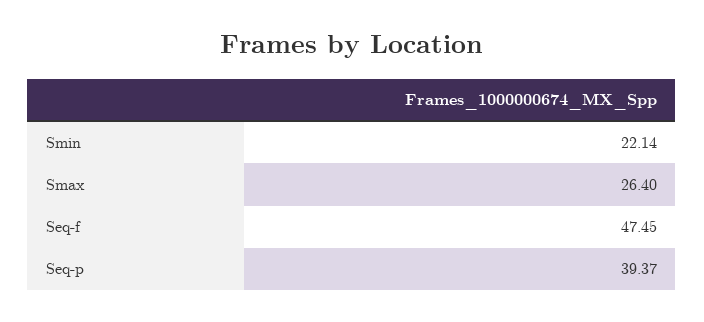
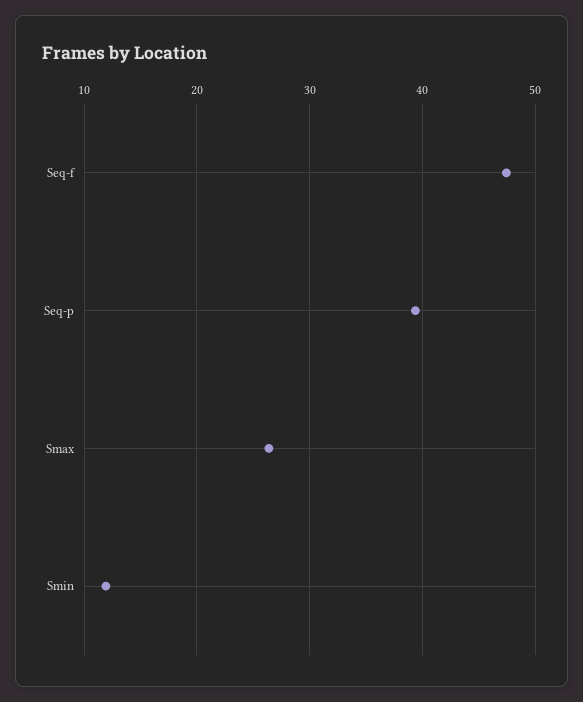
  {
-   "Smin": 22.14,
+   "Smin": 12,
    "Smax": 26.4,
    "Seq-f": 47.45,
    "Seq-p": 39.37
  }

